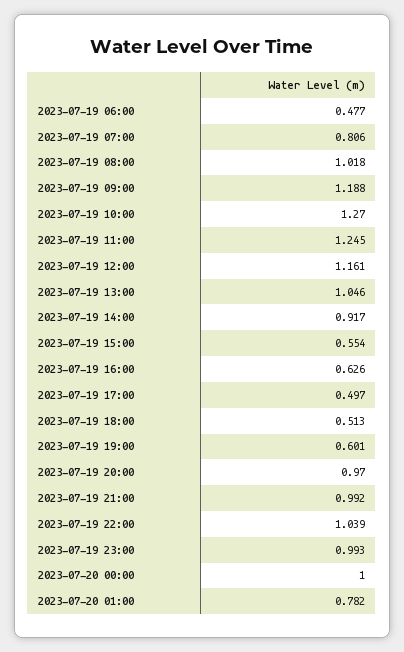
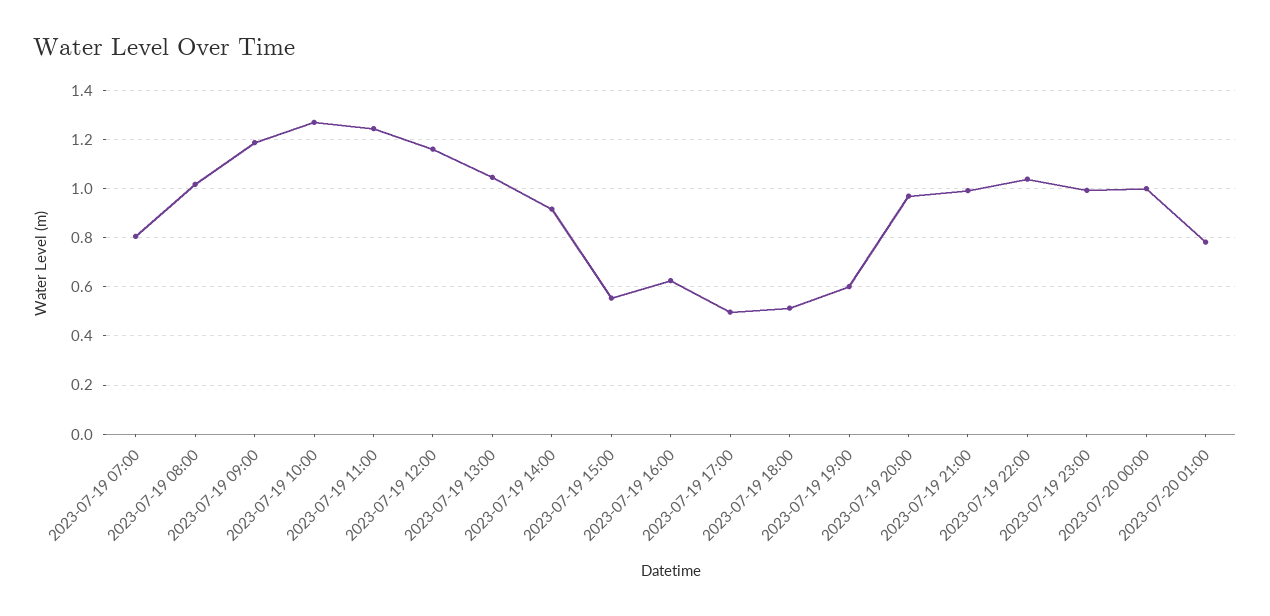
  {
-   "2023-07-19 06:00": 0.477,
    "2023-07-19 07:00": 0.806,
    "2023-07-19 08:00": 1.018,
    "2023-07-19 09:00": 1.188,
    "2023-07-19 10:00": 1.27,
    "2023-07-19 11:00": 1.245,
    "2023-07-19 12:00": 1.161,
    "2023-07-19 13:00": 1.046,
    "2023-07-19 14:00": 0.917,
    "2023-07-19 15:00": 0.554,
    "2023-07-19 16:00": 0.626,
    "2023-07-19 17:00": 0.497,
    "2023-07-19 18:00": 0.513,
    "2023-07-19 19:00": 0.601,
    "2023-07-19 20:00": 0.97,
    "2023-07-19 21:00": 0.992,
    "2023-07-19 22:00": 1.039,
    "2023-07-19 23:00": 0.993,
    "2023-07-20 00:00": 1,
    "2023-07-20 01:00": 0.782
  }

